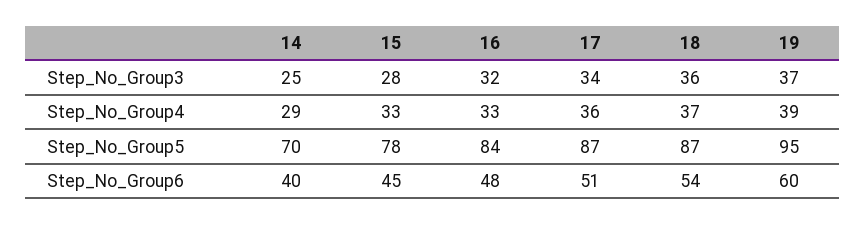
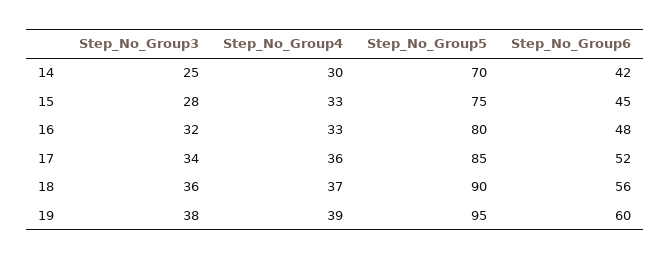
  {
    "14": {
      "Step_No_Group3": 25,
-     "Step_No_Group4": 29,
+     "Step_No_Group4": 30,
      "Step_No_Group5": 70,
-     "Step_No_Group6": 40
+     "Step_No_Group6": 42
    },
    "15": {
      "Step_No_Group3": 28,
      "Step_No_Group4": 33,
-     "Step_No_Group5": 78,
+     "Step_No_Group5": 75,
      "Step_No_Group6": 45
    },
    "16": {
      "Step_No_Group3": 32,
      "Step_No_Group4": 33,
-     "Step_No_Group5": 84,
+     "Step_No_Group5": 80,
      "Step_No_Group6": 48
    },
    "17": {
      "Step_No_Group3": 34,
      "Step_No_Group4": 36,
-     "Step_No_Group5": 87,
+     "Step_No_Group5": 85,
-     "Step_No_Group6": 51
+     "Step_No_Group6": 52
    },
    "18": {
      "Step_No_Group3": 36,
      "Step_No_Group4": 37,
-     "Step_No_Group5": 87,
+     "Step_No_Group5": 90,
-     "Step_No_Group6": 54
+     "Step_No_Group6": 56
    },
    "19": {
-     "Step_No_Group3": 37,
+     "Step_No_Group3": 38,
      "Step_No_Group4": 39,
      "Step_No_Group5": 95,
      "Step_No_Group6": 60
    }
  }

